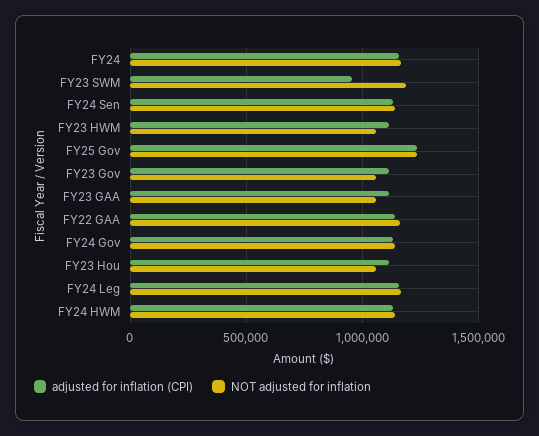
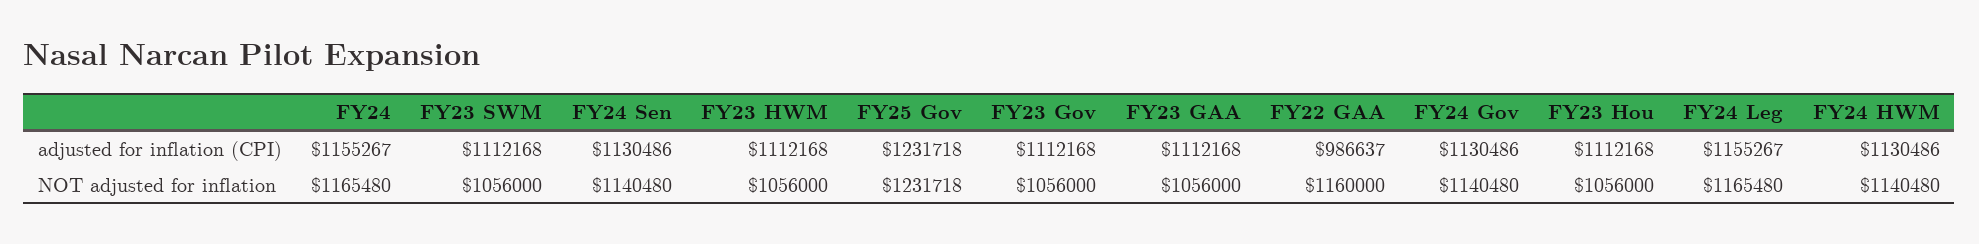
  {
    "adjusted for inflation (CPI)": {
      "FY24": 1155267,
-     "FY23 SWM": 950000,
+     "FY23 SWM": 1112168,
      "FY24 Sen": 1130486,
      "FY23 HWM": 1112168,
      "FY25 Gov": 1231718,
      "FY23 Gov": 1112168,
      "FY23 GAA": 1112168,
-     "FY22 GAA": 1150000,
+     "FY22 GAA": 986637,
      "FY24 Gov": 1130486,
      "FY23 Hou": 1112168,
      "FY24 Leg": 1155267,
      "FY24 HWM": 1130486
    },
    "NOT adjusted for inflation": {
      "FY24": 1165480,
-     "FY23 SWM": 1200000,
+     "FY23 SWM": 1056000,
      "FY24 Sen": 1140480,
      "FY23 HWM": 1056000,
      "FY25 Gov": 1231718,
      "FY23 Gov": 1056000,
      "FY23 GAA": 1056000,
      "FY22 GAA": 1160000,
      "FY24 Gov": 1140480,
      "FY23 Hou": 1056000,
      "FY24 Leg": 1165480,
      "FY24 HWM": 1140480
    }
  }

